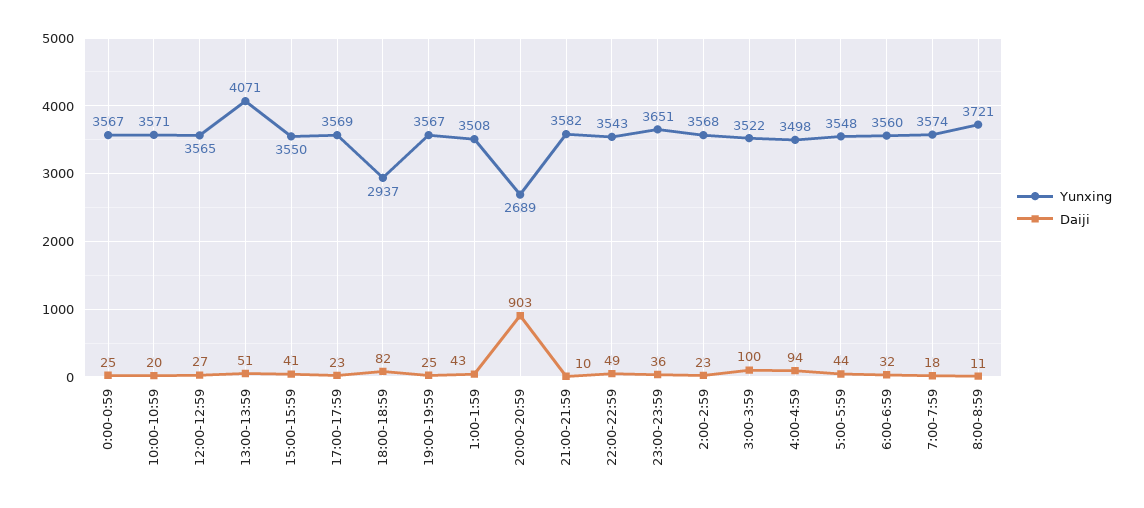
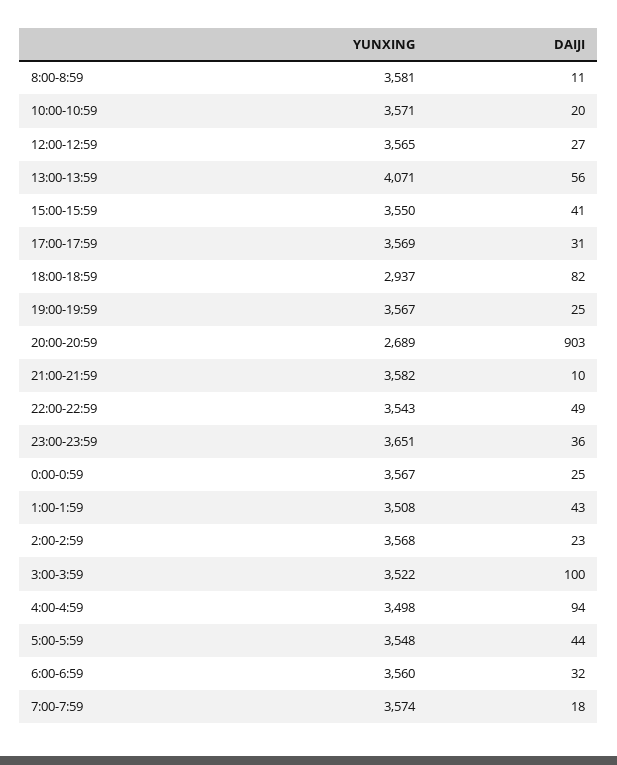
  {
    "Yunxing": {
      "0:00-0:59": 3567,
      "10:00-10:59": 3571,
      "12:00-12:59": 3565,
      "13:00-13:59": 4071,
      "15:00-15:59": 3550,
      "17:00-17:59": 3569,
      "18:00-18:59": 2937,
      "19:00-19:59": 3567,
      "1:00-1:59": 3508,
      "20:00-20:59": 2689,
      "21:00-21:59": 3582,
      "22:00-22:59": 3543,
      "23:00-23:59": 3651,
      "2:00-2:59": 3568,
      "3:00-3:59": 3522,
      "4:00-4:59": 3498,
      "5:00-5:59": 3548,
      "6:00-6:59": 3560,
      "7:00-7:59": 3574,
-     "8:00-8:59": 3721
+     "8:00-8:59": 3581
    },
    "Daiji": {
      "0:00-0:59": 25,
      "10:00-10:59": 20,
      "12:00-12:59": 27,
-     "13:00-13:59": 51,
+     "13:00-13:59": 56,
      "15:00-15:59": 41,
-     "17:00-17:59": 23,
+     "17:00-17:59": 31,
      "18:00-18:59": 82,
      "19:00-19:59": 25,
      "1:00-1:59": 43,
      "20:00-20:59": 903,
      "21:00-21:59": 10,
      "22:00-22:59": 49,
      "23:00-23:59": 36,
      "2:00-2:59": 23,
      "3:00-3:59": 100,
      "4:00-4:59": 94,
      "5:00-5:59": 44,
      "6:00-6:59": 32,
      "7:00-7:59": 18,
      "8:00-8:59": 11
    }
  }

